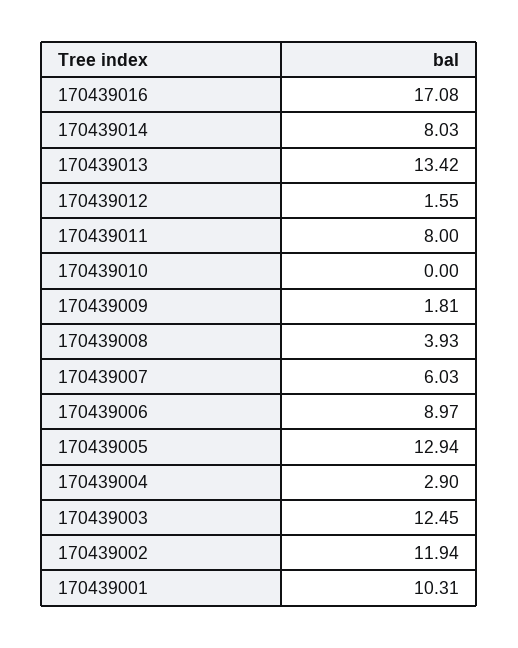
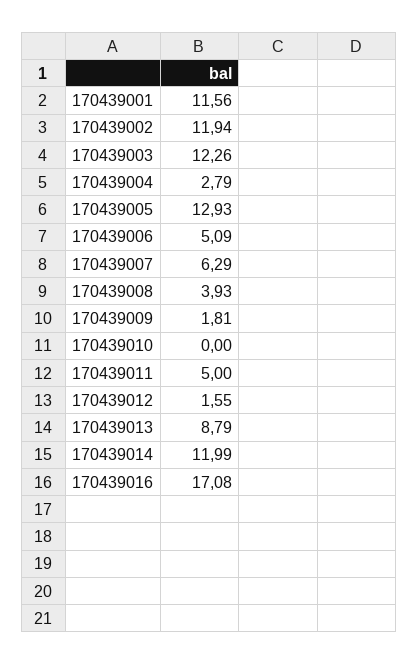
  {
    "170439016": 17.08,
-   "170439014": 8.03,
+   "170439014": 11.99,
-   "170439013": 13.42,
+   "170439013": 8.79,
    "170439012": 1.55,
-   "170439011": 8,
+   "170439011": 5,
    "170439010": 0,
    "170439009": 1.81,
    "170439008": 3.93,
-   "170439007": 6.03,
+   "170439007": 6.29,
-   "170439006": 8.97,
+   "170439006": 5.09,
-   "170439005": 12.94,
+   "170439005": 12.93,
-   "170439004": 2.9,
+   "170439004": 2.79,
-   "170439003": 12.45,
+   "170439003": 12.26,
    "170439002": 11.94,
-   "170439001": 10.31
+   "170439001": 11.56
  }

